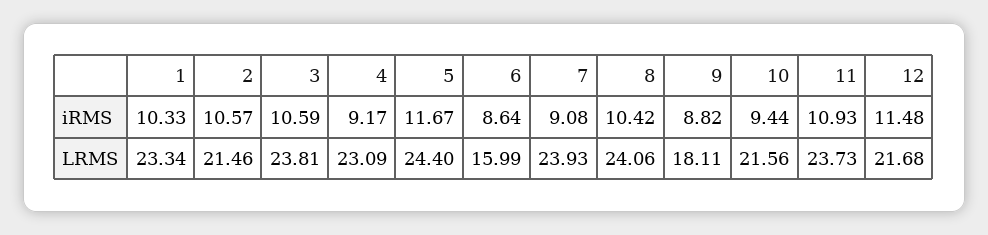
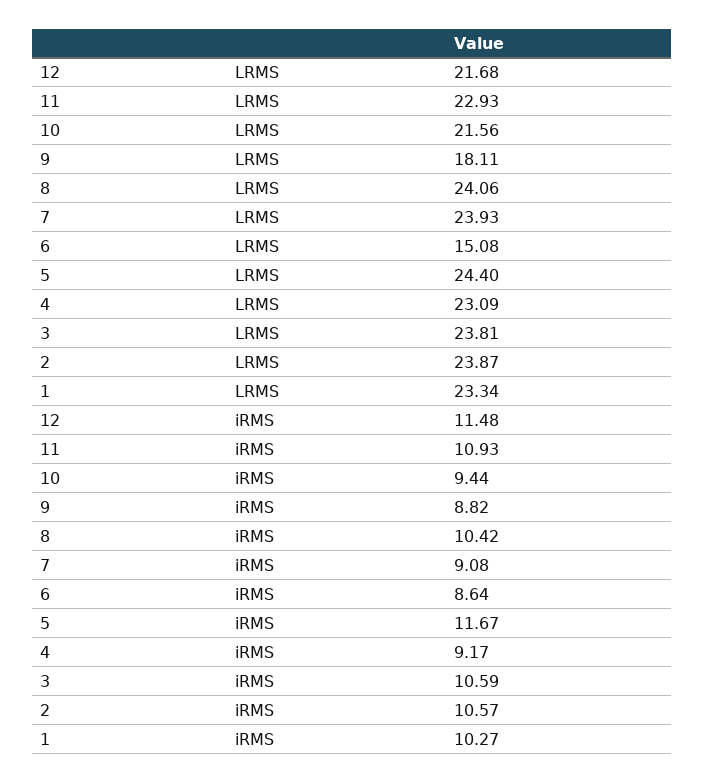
  {
    "1": {
-     "iRMS": 10.33,
+     "iRMS": 10.27,
      "LRMS": 23.34
    },
    "2": {
      "iRMS": 10.57,
-     "LRMS": 21.46
+     "LRMS": 23.87
    },
    "3": {
      "iRMS": 10.59,
      "LRMS": 23.81
    },
    "4": {
      "iRMS": 9.17,
      "LRMS": 23.09
    },
    "5": {
      "iRMS": 11.67,
      "LRMS": 24.4
    },
    "6": {
      "iRMS": 8.64,
-     "LRMS": 15.99
+     "LRMS": 15.08
    },
    "7": {
      "iRMS": 9.08,
      "LRMS": 23.93
    },
    "8": {
      "iRMS": 10.42,
      "LRMS": 24.06
    },
    "9": {
      "iRMS": 8.82,
      "LRMS": 18.11
    },
    "10": {
      "iRMS": 9.44,
      "LRMS": 21.56
    },
    "11": {
      "iRMS": 10.93,
-     "LRMS": 23.73
+     "LRMS": 22.93
    },
    "12": {
      "iRMS": 11.48,
      "LRMS": 21.68
    }
  }

